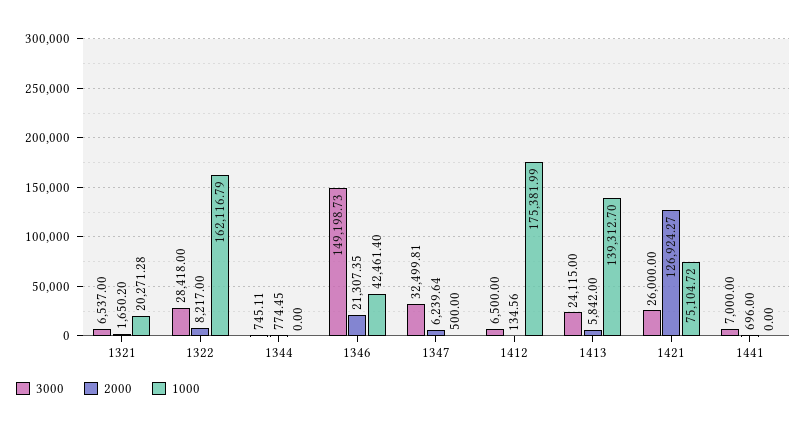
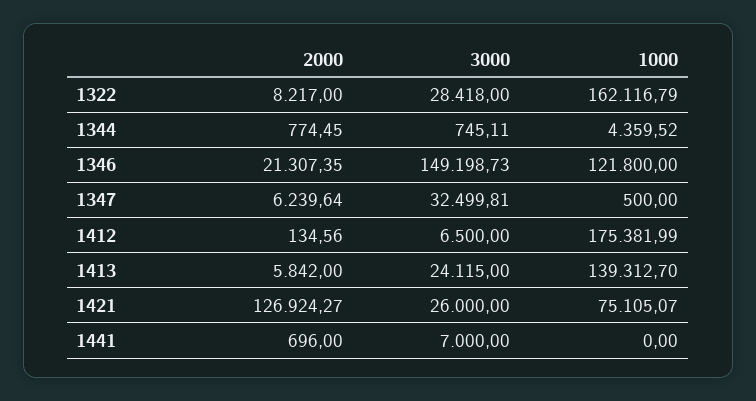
  {
    "3000": {
-     "1321": 6537,
      "1322": 28418,
      "1344": 745.11,
      "1346": 149198.73,
      "1347": 32499.81,
      "1412": 6500,
      "1413": 24115,
      "1421": 26000,
      "1441": 7000
    },
    "2000": {
-     "1321": 1650.2,
      "1322": 8217,
      "1344": 774.45,
      "1346": 21307.35,
      "1347": 6239.64,
      "1412": 134.56,
      "1413": 5842,
      "1421": 126924.27,
      "1441": 696
    },
    "1000": {
-     "1321": 20271.28,
      "1322": 162116.79,
-     "1344": 0,
+     "1344": 4359.52,
-     "1346": 42461.4,
+     "1346": 121800,
      "1347": 500,
      "1412": 175381.99,
      "1413": 139312.7,
-     "1421": 75104.72,
+     "1421": 75105.07,
      "1441": 0
    }
  }

